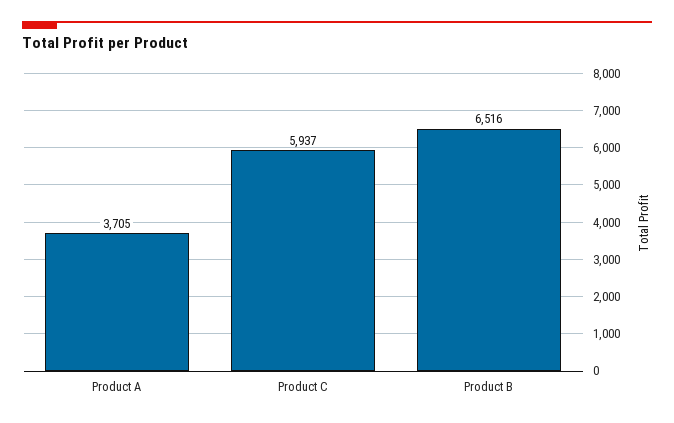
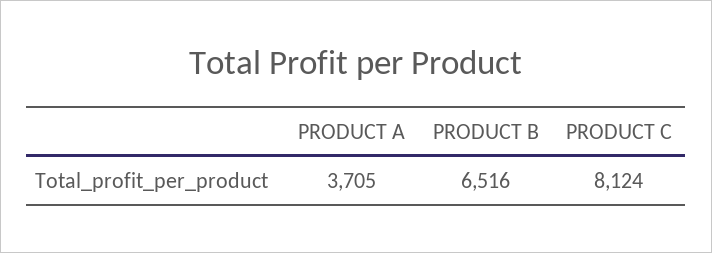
  {
    "Product A": 3705,
-   "Product C": 5937,
+   "Product C": 8124,
    "Product B": 6516
  }

